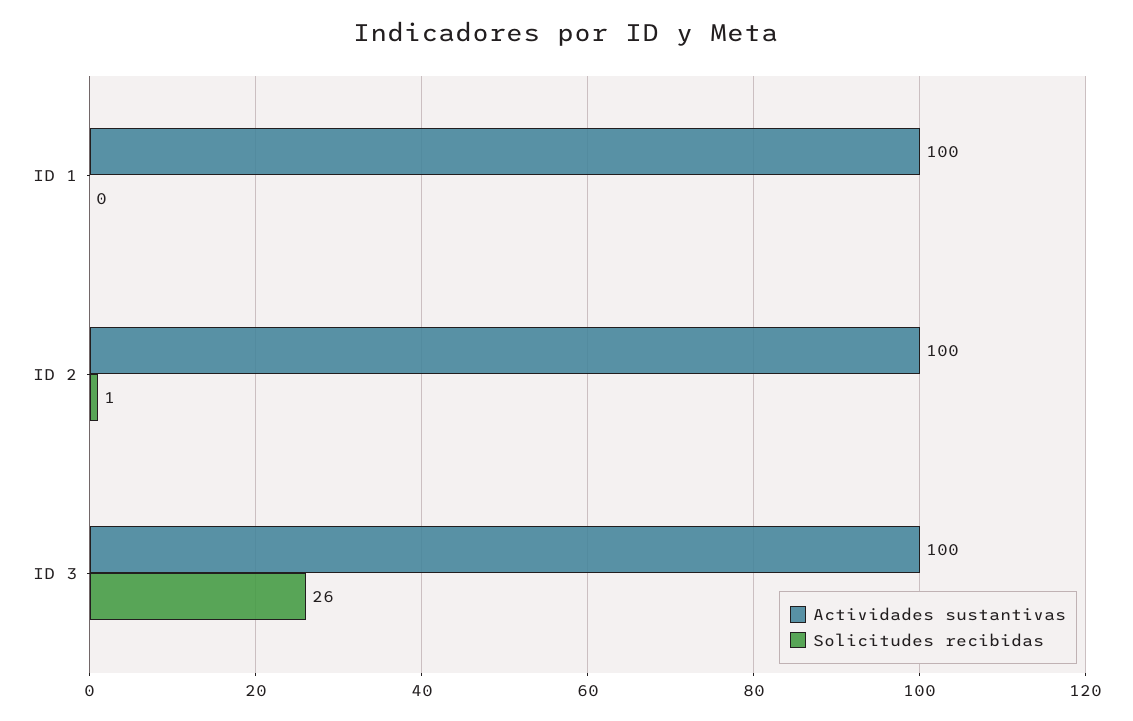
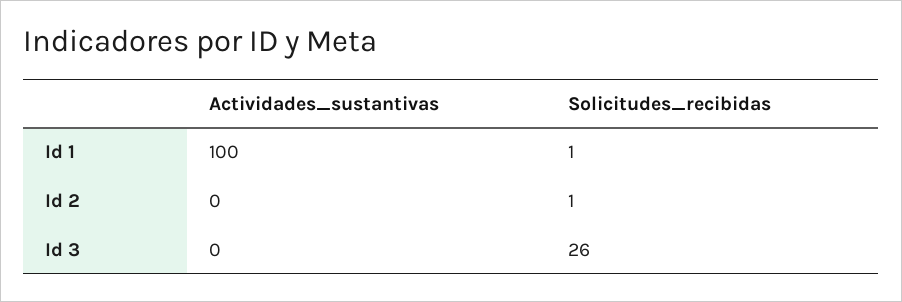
  {
    "Actividades sustantivas": {
      "ID 1": 100,
-     "ID 2": 100,
+     "ID 2": 0,
-     "ID 3": 100
+     "ID 3": 0
    },
    "Solicitudes recibidas": {
-     "ID 1": 0,
+     "ID 1": 1,
      "ID 2": 1,
      "ID 3": 26
    }
  }

